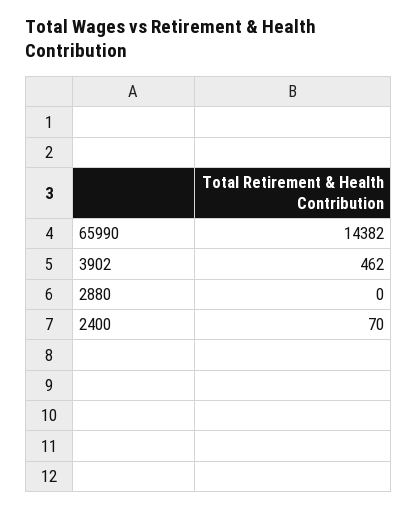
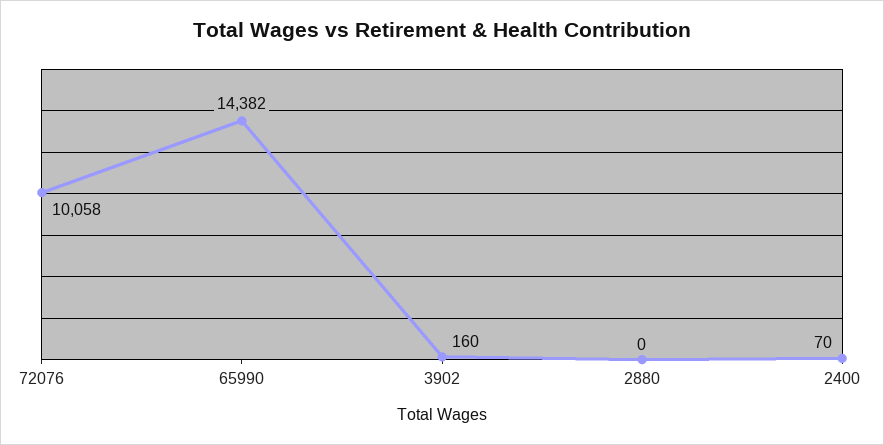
  {
    "65990": 14382,
-   "3902": 462,
+   "3902": 160,
    "2880": 0,
-   "2400": 70
+   "2400": 70,
+   "72076": 10058
  }

